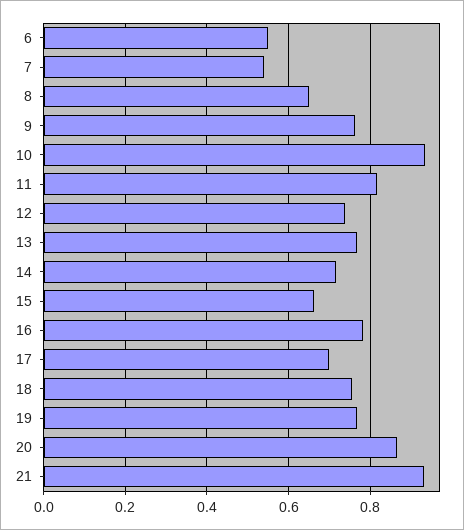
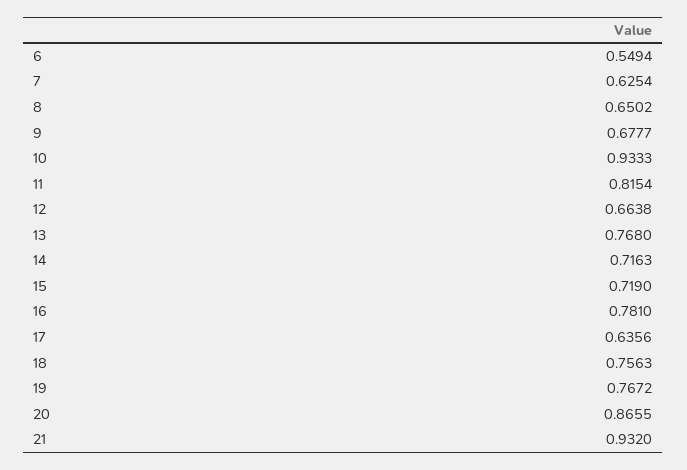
  {
    "6": 0.5494,
-   "7": 0.54,
+   "7": 0.6254,
    "8": 0.6502,
-   "9": 0.76,
+   "9": 0.6777,
    "10": 0.9333,
    "11": 0.8154,
-   "12": 0.74,
+   "12": 0.6638,
    "13": 0.768,
    "14": 0.7163,
-   "15": 0.66,
+   "15": 0.719,
    "16": 0.781,
-   "17": 0.7,
+   "17": 0.6356,
    "18": 0.7563,
    "19": 0.7672,
    "20": 0.8655,
    "21": 0.932
  }

